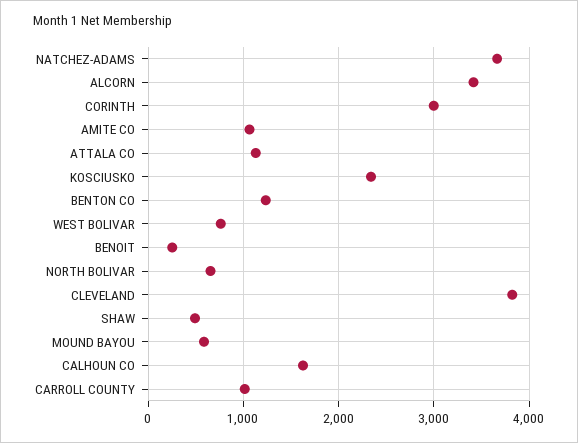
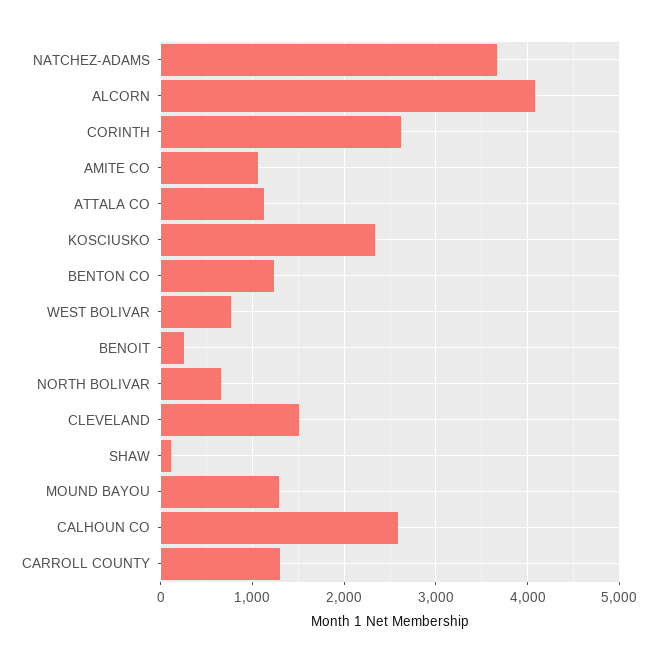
  {
    "NATCHEZ-ADAMS": 3700,
-   "ALCORN": 3400,
+   "ALCORN": 4100,
-   "CORINTH": 3000,
+   "CORINTH": 2600,
    "AMITE CO": 1100,
    "ATTALA CO": 1100,
    "KOSCIUSKO": 2300,
    "BENTON CO": 1200,
    "WEST BOLIVAR": 800,
    "BENOIT": 300,
    "NORTH BOLIVAR": 700,
-   "CLEVELAND": 3800,
+   "CLEVELAND": 1500,
-   "SHAW": 500,
+   "SHAW": 100,
-   "MOUND BAYOU": 600,
+   "MOUND BAYOU": 1300,
-   "CALHOUN CO": 1600,
+   "CALHOUN CO": 2600,
-   "CARROLL COUNTY": 1000
+   "CARROLL COUNTY": 1300
  }

